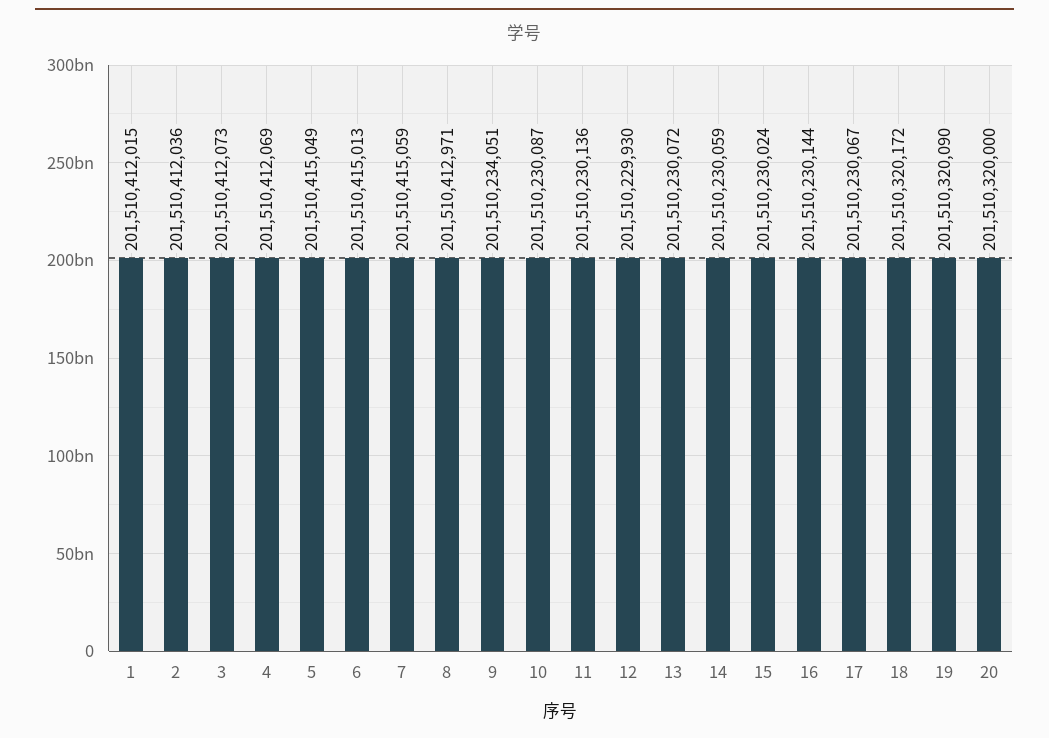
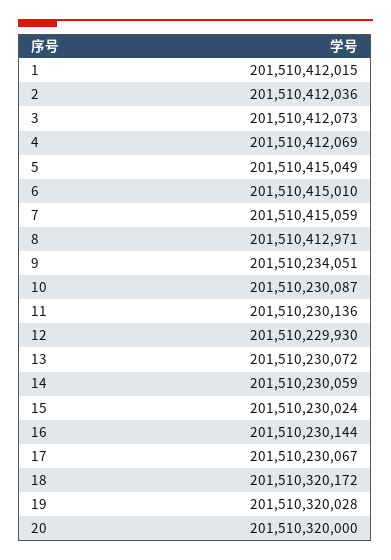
  {
    "1": 201510412015,
    "2": 201510412036,
    "3": 201510412073,
    "4": 201510412069,
    "5": 201510415049,
-   "6": 201510415013,
+   "6": 201510415010,
    "7": 201510415059,
    "8": 201510412971,
    "9": 201510234051,
    "10": 201510230087,
    "11": 201510230136,
    "12": 201510229930,
    "13": 201510230072,
    "14": 201510230059,
    "15": 201510230024,
    "16": 201510230144,
    "17": 201510230067,
    "18": 201510320172,
-   "19": 201510320090,
+   "19": 201510320028,
    "20": 201510320000
  }

